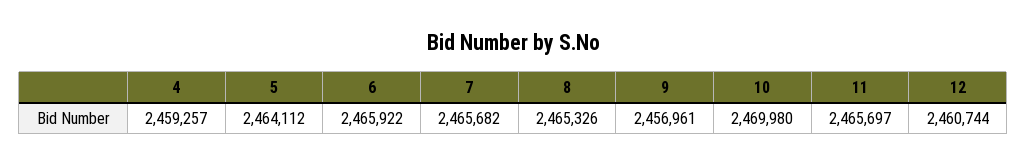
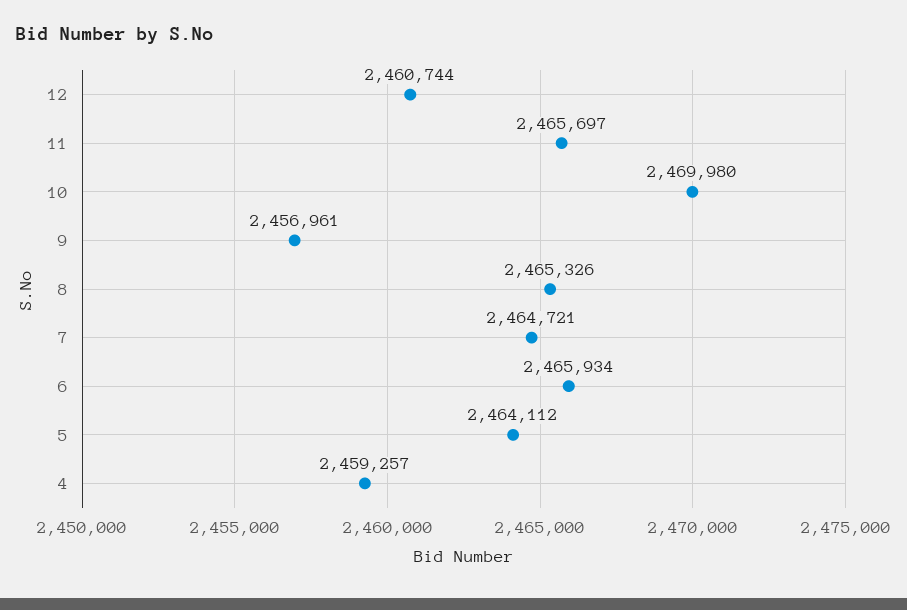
  {
    "4": 2459257,
    "5": 2464112,
-   "6": 2465922,
+   "6": 2465934,
-   "7": 2465682,
+   "7": 2464721,
    "8": 2465326,
    "9": 2456961,
    "10": 2469980,
    "11": 2465697,
    "12": 2460744
  }

